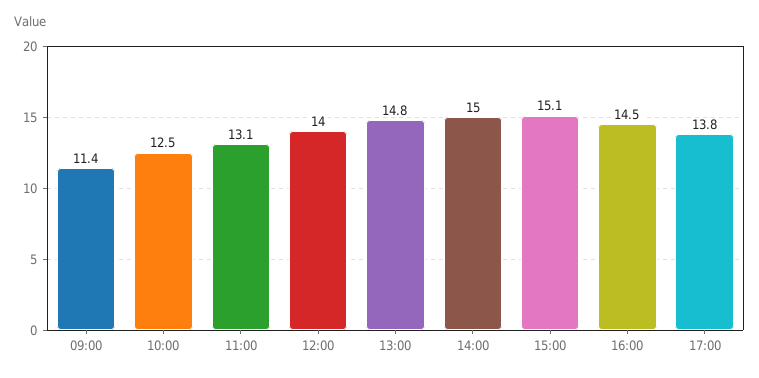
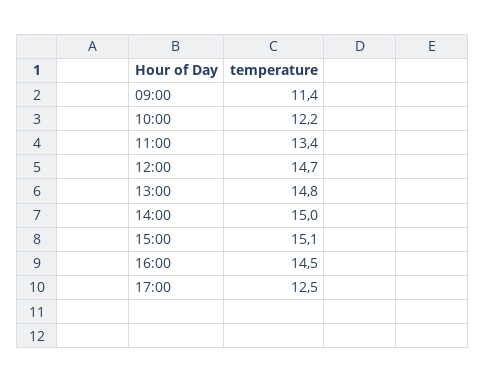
  {
    "09:00": 11.4,
-   "10:00": 12.5,
+   "10:00": 12.2,
-   "11:00": 13.1,
+   "11:00": 13.4,
-   "12:00": 14,
+   "12:00": 14.7,
    "13:00": 14.8,
    "14:00": 15,
    "15:00": 15.1,
    "16:00": 14.5,
-   "17:00": 13.8
+   "17:00": 12.5
  }

